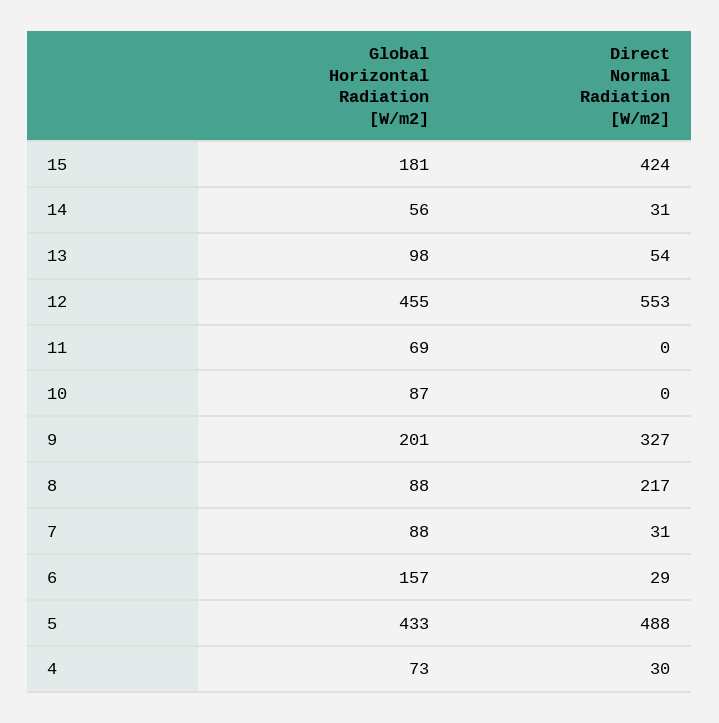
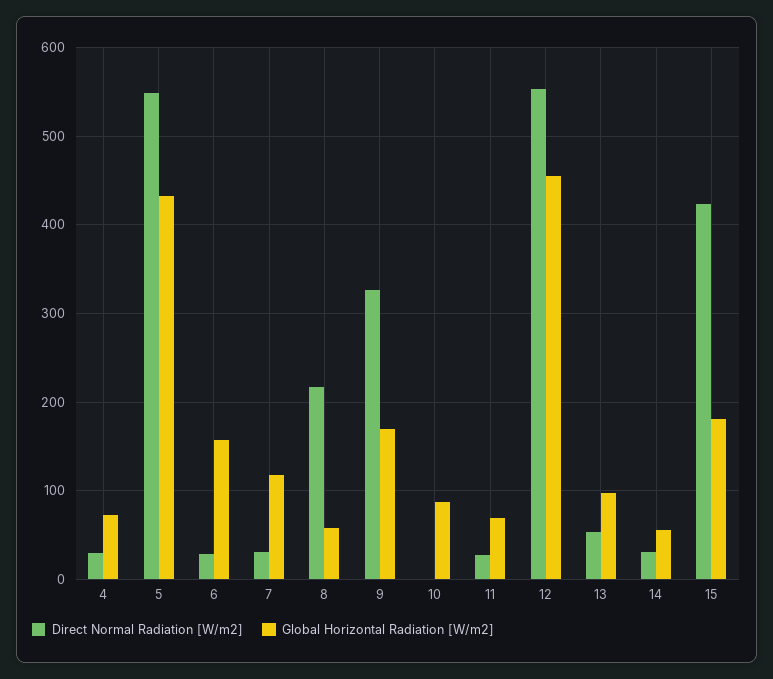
  {
    "Global Horizontal Radiation [W/m2]": {
      "15": 181,
      "14": 56,
      "13": 98,
      "12": 455,
      "11": 69,
      "10": 87,
-     "9": 201,
+     "9": 170,
-     "8": 88,
+     "8": 60,
-     "7": 88,
+     "7": 120,
      "6": 157,
      "5": 433,
      "4": 73
    },
    "Direct Normal Radiation [W/m2]": {
      "15": 424,
      "14": 31,
      "13": 54,
      "12": 553,
-     "11": 0,
+     "11": 30,
      "10": 0,
      "9": 327,
      "8": 217,
      "7": 31,
      "6": 29,
-     "5": 488,
+     "5": 550,
      "4": 30
    }
  }

